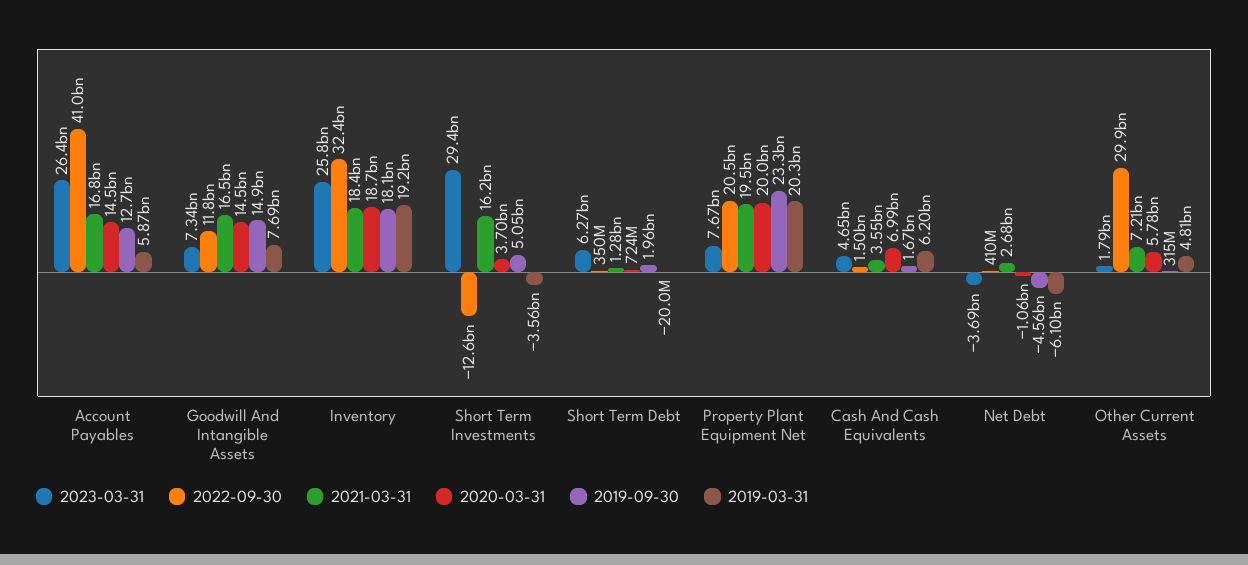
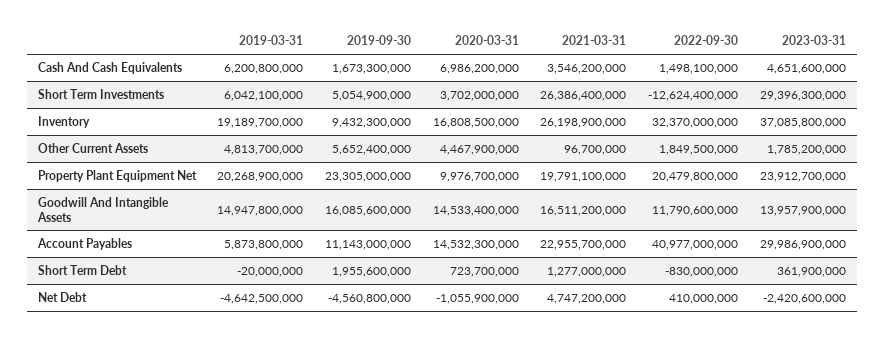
  {
    "2023-03-31": {
-     "Account Payables": 26400000000,
+     "Account Payables": 29986900000,
-     "Goodwill And Intangible Assets": 7340000000,
+     "Goodwill And Intangible Assets": 13957900000,
-     "Inventory": 25800000000,
+     "Inventory": 37085800000,
      "Short Term Investments": 29396300000,
-     "Short Term Debt": 6270000000,
+     "Short Term Debt": 361900000,
-     "Property Plant Equipment Net": 7670000000,
+     "Property Plant Equipment Net": 23912700000,
      "Cash And Cash Equivalents": 4651600000,
-     "Net Debt": -3690000000,
+     "Net Debt": -2420600000,
      "Other Current Assets": 1785200000
    },
    "2022-09-30": {
      "Account Payables": 40977000000,
      "Goodwill And Intangible Assets": 11790600000,
      "Inventory": 32370000000,
      "Short Term Investments": -12624400000,
-     "Short Term Debt": 350000000,
+     "Short Term Debt": -830000000,
      "Property Plant Equipment Net": 20479800000,
      "Cash And Cash Equivalents": 1498100000,
      "Net Debt": 410000000,
-     "Other Current Assets": 29900000000
+     "Other Current Assets": 1849500000
    },
    "2021-03-31": {
-     "Account Payables": 16800000000,
+     "Account Payables": 22955700000,
      "Goodwill And Intangible Assets": 16511200000,
-     "Inventory": 18400000000,
+     "Inventory": 26198900000,
-     "Short Term Investments": 16200000000,
+     "Short Term Investments": 26386400000,
      "Short Term Debt": 1277000000,
-     "Property Plant Equipment Net": 19500000000,
+     "Property Plant Equipment Net": 19791100000,
      "Cash And Cash Equivalents": 3546200000,
-     "Net Debt": 2680000000,
+     "Net Debt": 4747200000,
-     "Other Current Assets": 7210000000
+     "Other Current Assets": 96700000
    },
    "2020-03-31": {
      "Account Payables": 14532300000,
      "Goodwill And Intangible Assets": 14533400000,
-     "Inventory": 18700000000,
+     "Inventory": 16808500000,
      "Short Term Investments": 3702000000,
      "Short Term Debt": 723700000,
-     "Property Plant Equipment Net": 20000000000,
+     "Property Plant Equipment Net": 9976700000,
      "Cash And Cash Equivalents": 6986200000,
      "Net Debt": -1055900000,
-     "Other Current Assets": 5780000000
+     "Other Current Assets": 4467900000
    },
    "2019-09-30": {
-     "Account Payables": 12700000000,
+     "Account Payables": 11143000000,
-     "Goodwill And Intangible Assets": 14900000000,
+     "Goodwill And Intangible Assets": 16085600000,
-     "Inventory": 18100000000,
+     "Inventory": 9432300000,
      "Short Term Investments": 5054900000,
      "Short Term Debt": 1955600000,
      "Property Plant Equipment Net": 23305000000,
      "Cash And Cash Equivalents": 1673300000,
      "Net Debt": -4560800000,
-     "Other Current Assets": 315000000
+     "Other Current Assets": 5652400000
    },
    "2019-03-31": {
      "Account Payables": 5873800000,
-     "Goodwill And Intangible Assets": 7690000000,
+     "Goodwill And Intangible Assets": 14947800000,
      "Inventory": 19189700000,
-     "Short Term Investments": -3560000000,
+     "Short Term Investments": 6042100000,
      "Short Term Debt": -20000000,
      "Property Plant Equipment Net": 20268900000,
      "Cash And Cash Equivalents": 6200800000,
-     "Net Debt": -6100000000,
+     "Net Debt": -4642500000,
      "Other Current Assets": 4813700000
    }
  }

